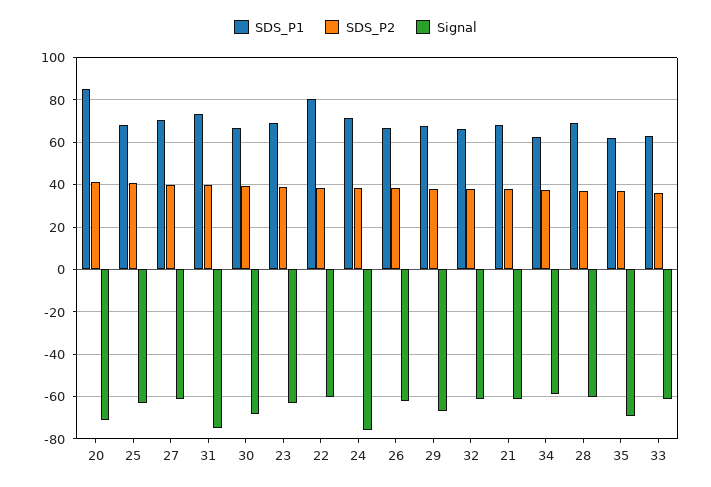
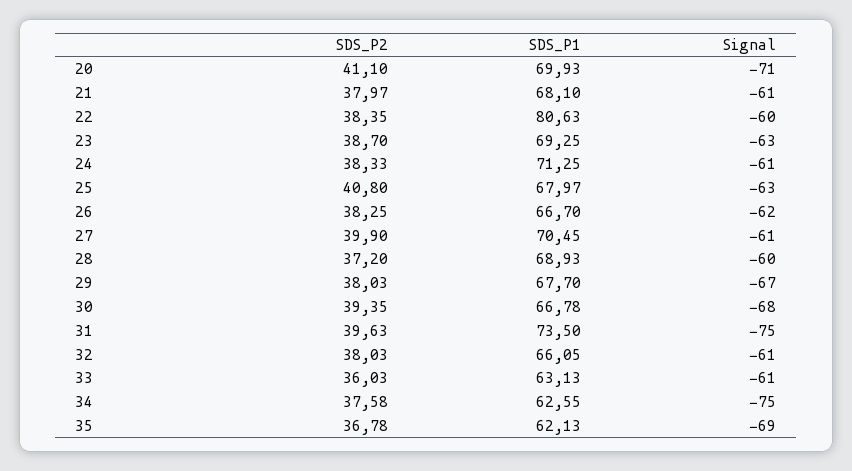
  {
    "SDS_P1": {
-     "20": 85,
+     "20": 69.93,
      "25": 67.97,
      "27": 70.45,
      "31": 73.5,
      "30": 66.78,
      "23": 69.25,
      "22": 80.63,
      "24": 71.25,
      "26": 66.7,
      "29": 67.7,
      "32": 66.05,
      "21": 68.1,
      "34": 62.55,
      "28": 68.93,
      "35": 62.13,
      "33": 63.13
    },
    "SDS_P2": {
      "20": 41.1,
      "25": 40.8,
      "27": 39.9,
      "31": 39.63,
      "30": 39.35,
      "23": 38.7,
      "22": 38.35,
      "24": 38.33,
      "26": 38.25,
      "29": 38.03,
      "32": 38.03,
      "21": 37.97,
      "34": 37.58,
      "28": 37.2,
      "35": 36.78,
      "33": 36.03
    },
    "Signal": {
      "20": -71,
      "25": -63,
      "27": -61,
      "31": -75,
      "30": -68,
      "23": -63,
      "22": -60,
-     "24": -75,
+     "24": -61,
      "26": -62,
      "29": -67,
      "32": -61,
      "21": -61,
-     "34": -60,
+     "34": -75,
      "28": -60,
      "35": -69,
      "33": -61
    }
  }

